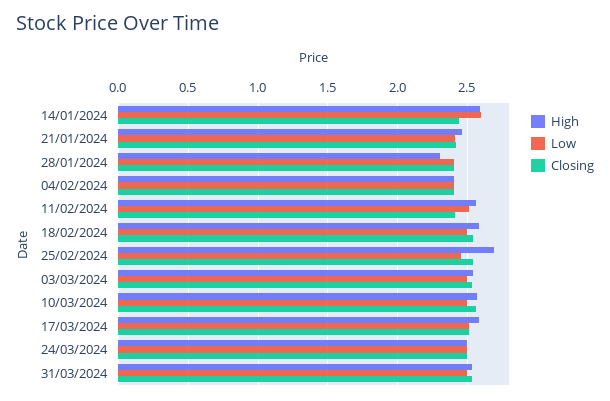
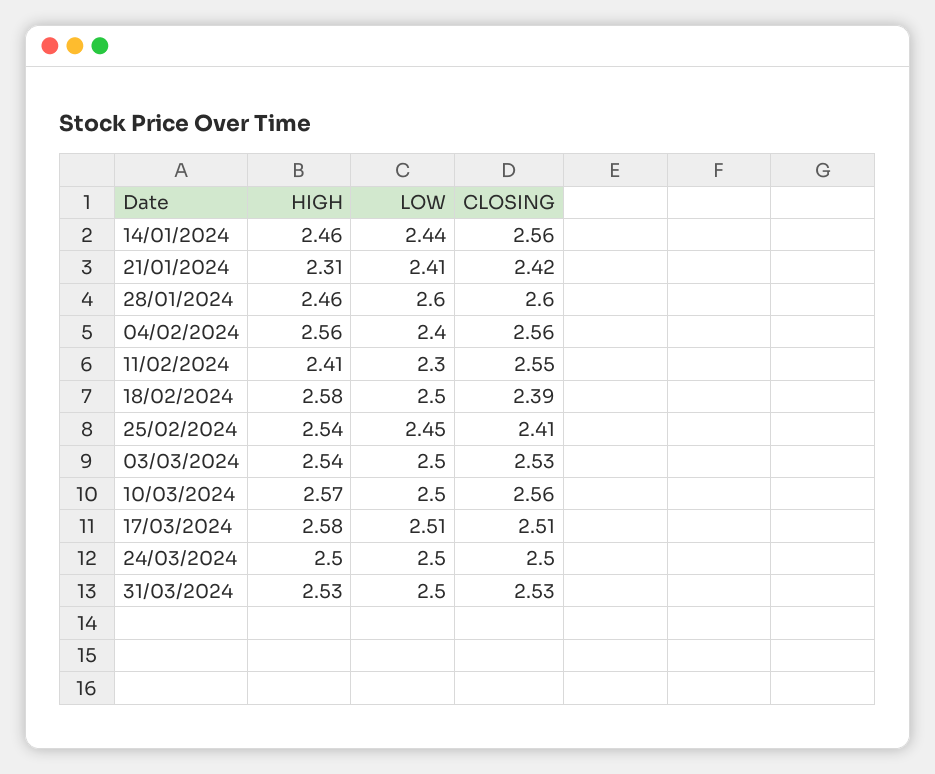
  {
    "High": {
-     "14/01/2024": 2.6,
+     "14/01/2024": 2.46,
-     "21/01/2024": 2.45,
+     "21/01/2024": 2.31,
-     "28/01/2024": 2.3,
+     "28/01/2024": 2.46,
-     "04/02/2024": 2.4,
+     "04/02/2024": 2.56,
-     "11/02/2024": 2.55,
+     "11/02/2024": 2.41,
      "18/02/2024": 2.58,
-     "25/02/2024": 2.7,
+     "25/02/2024": 2.54,
      "03/03/2024": 2.54,
      "10/03/2024": 2.57,
      "17/03/2024": 2.58,
      "24/03/2024": 2.5,
      "31/03/2024": 2.53
    },
    "Low": {
-     "14/01/2024": 2.6,
+     "14/01/2024": 2.44,
      "21/01/2024": 2.41,
-     "28/01/2024": 2.4,
+     "28/01/2024": 2.6,
      "04/02/2024": 2.4,
-     "11/02/2024": 2.5,
+     "11/02/2024": 2.3,
      "18/02/2024": 2.5,
      "25/02/2024": 2.45,
      "03/03/2024": 2.5,
      "10/03/2024": 2.5,
      "17/03/2024": 2.51,
      "24/03/2024": 2.5,
      "31/03/2024": 2.5
    },
    "Closing": {
-     "14/01/2024": 2.45,
+     "14/01/2024": 2.56,
      "21/01/2024": 2.42,
-     "28/01/2024": 2.4,
+     "28/01/2024": 2.6,
-     "04/02/2024": 2.4,
+     "04/02/2024": 2.56,
-     "11/02/2024": 2.4,
+     "11/02/2024": 2.55,
-     "18/02/2024": 2.55,
+     "18/02/2024": 2.39,
-     "25/02/2024": 2.55,
+     "25/02/2024": 2.41,
      "03/03/2024": 2.53,
      "10/03/2024": 2.56,
      "17/03/2024": 2.51,
      "24/03/2024": 2.5,
      "31/03/2024": 2.53
    }
  }

